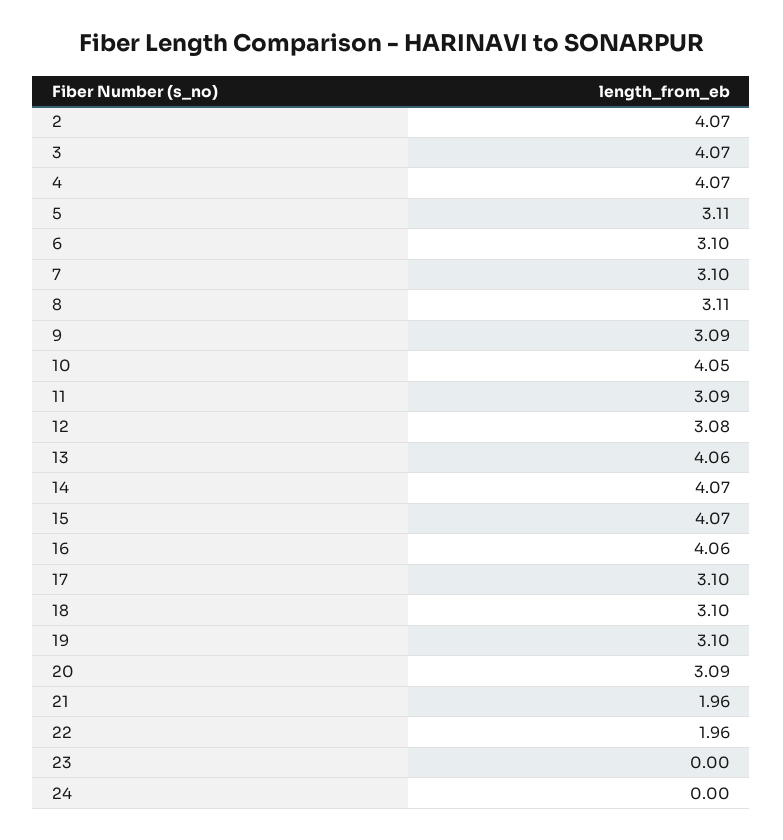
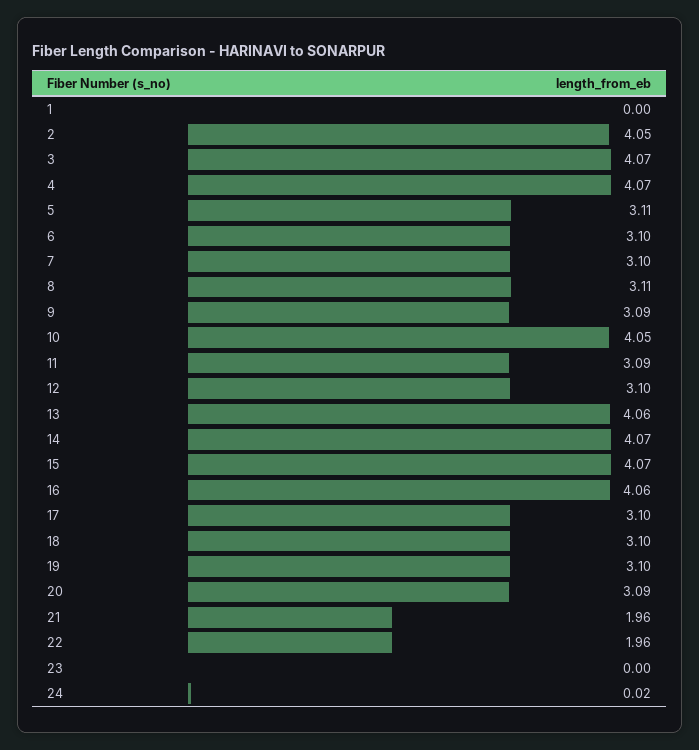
  {
-   "2": 4.07,
+   "2": 4.05,
    "3": 4.07,
    "4": 4.07,
    "5": 3.11,
    "6": 3.1,
    "7": 3.1,
    "8": 3.11,
    "9": 3.09,
    "10": 4.05,
    "11": 3.09,
-   "12": 3.08,
+   "12": 3.1,
    "13": 4.06,
    "14": 4.07,
    "15": 4.07,
    "16": 4.06,
    "17": 3.1,
    "18": 3.1,
    "19": 3.1,
    "20": 3.09,
    "21": 1.96,
    "22": 1.96,
    "23": 0,
-   "24": 0
+   "24": 0.02,
+   "1": 0
  }

